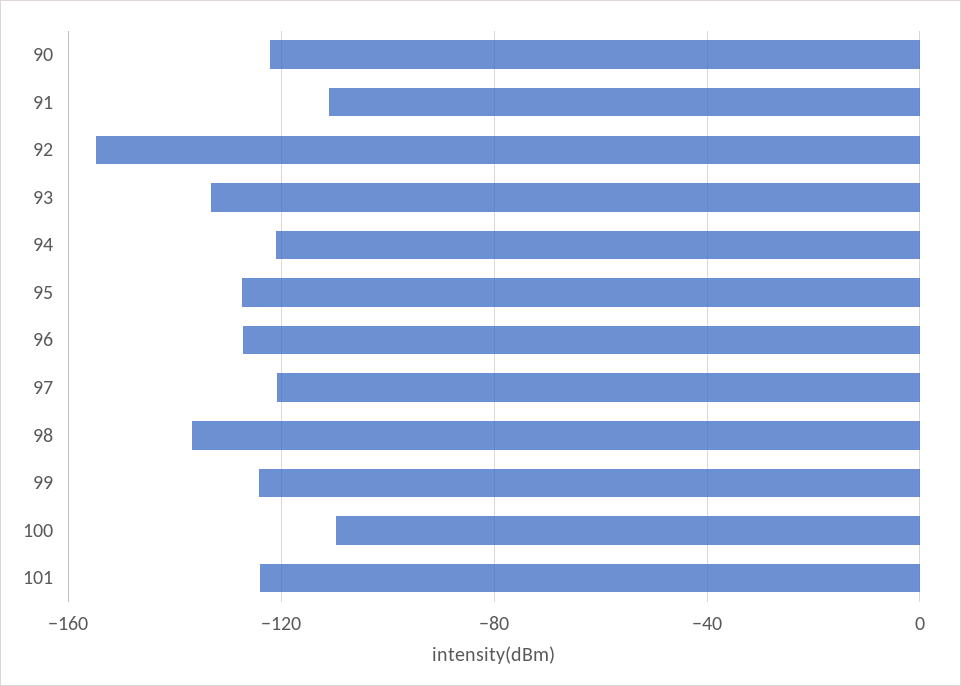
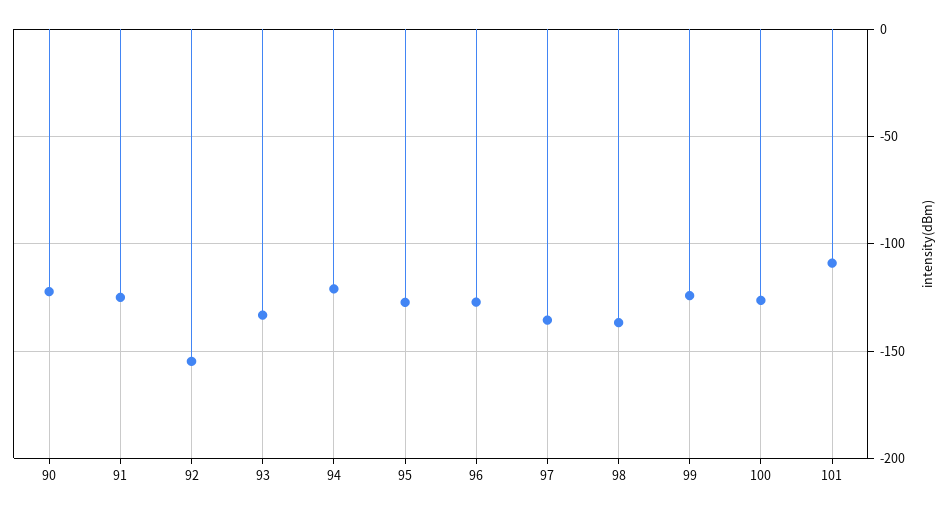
  {
    "90": -120,
-   "91": -110,
+   "91": -125,
    "92": -155,
    "93": -135,
    "94": -120,
    "95": -125,
    "96": -125,
-   "97": -120,
+   "97": -135,
    "98": -135,
    "99": -125,
-   "100": -110,
+   "100": -125,
-   "101": -125
+   "101": -110
  }

